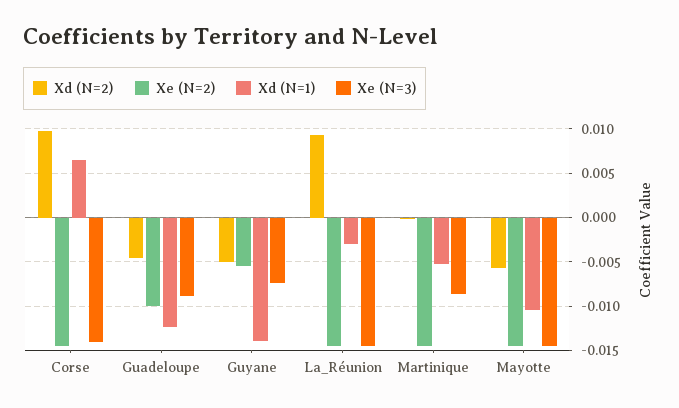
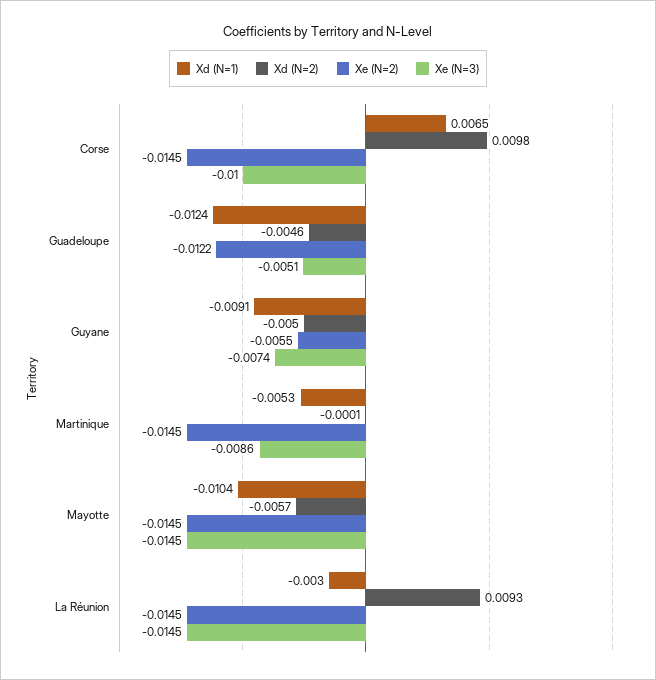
  {
    "Xd (N=2)": {
      "Corse": 0.0098,
      "Guadeloupe": -0.0046,
      "Guyane": -0.005,
      "La_Réunion": 0.0093,
      "Martinique": -0.0001,
      "Mayotte": -0.0057
    },
    "Xe (N=2)": {
      "Corse": -0.0145,
-     "Guadeloupe": -0.01,
+     "Guadeloupe": -0.0122,
      "Guyane": -0.0055,
      "La_Réunion": -0.0145,
      "Martinique": -0.0145,
      "Mayotte": -0.0145
    },
    "Xd (N=1)": {
      "Corse": 0.0065,
      "Guadeloupe": -0.0124,
-     "Guyane": -0.014,
+     "Guyane": -0.0091,
      "La_Réunion": -0.003,
      "Martinique": -0.0053,
      "Mayotte": -0.0104
    },
    "Xe (N=3)": {
-     "Corse": -0.014,
+     "Corse": -0.01,
-     "Guadeloupe": -0.009,
+     "Guadeloupe": -0.0051,
      "Guyane": -0.0074,
      "La_Réunion": -0.0145,
      "Martinique": -0.0086,
      "Mayotte": -0.0145
    }
  }

